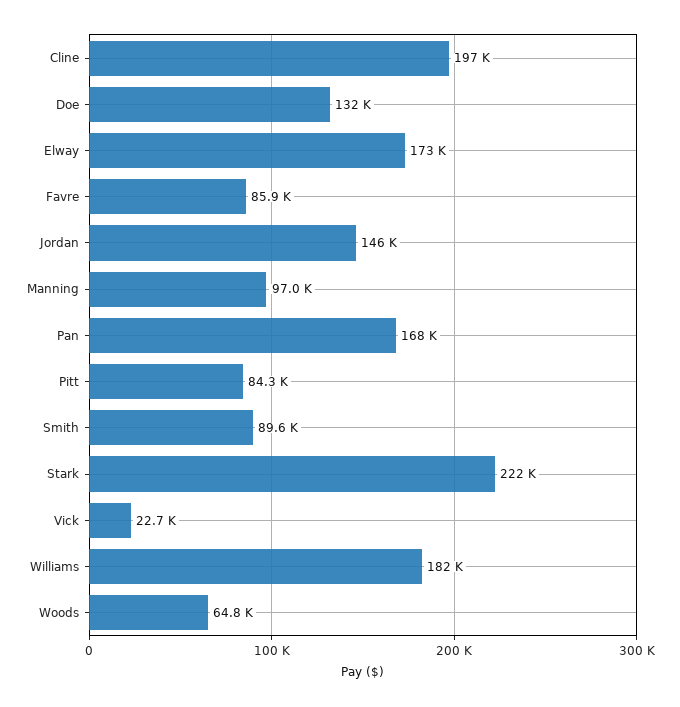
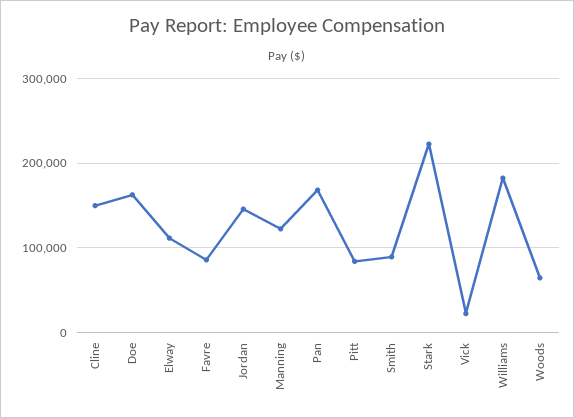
  {
-   "Cline": 197000,
+   "Cline": 150000,
-   "Doe": 132000,
+   "Doe": 160000,
-   "Elway": 173000,
+   "Elway": 110000,
    "Favre": 85900,
    "Jordan": 146000,
-   "Manning": 97000,
+   "Manning": 120000,
    "Pan": 168000,
    "Pitt": 84300,
    "Smith": 89600,
    "Stark": 222000,
    "Vick": 22700,
    "Williams": 182000,
    "Woods": 64800
  }

